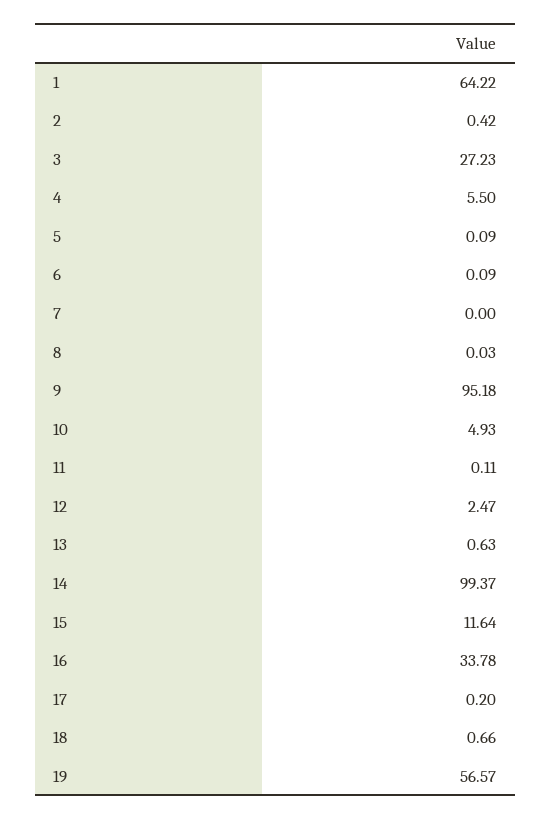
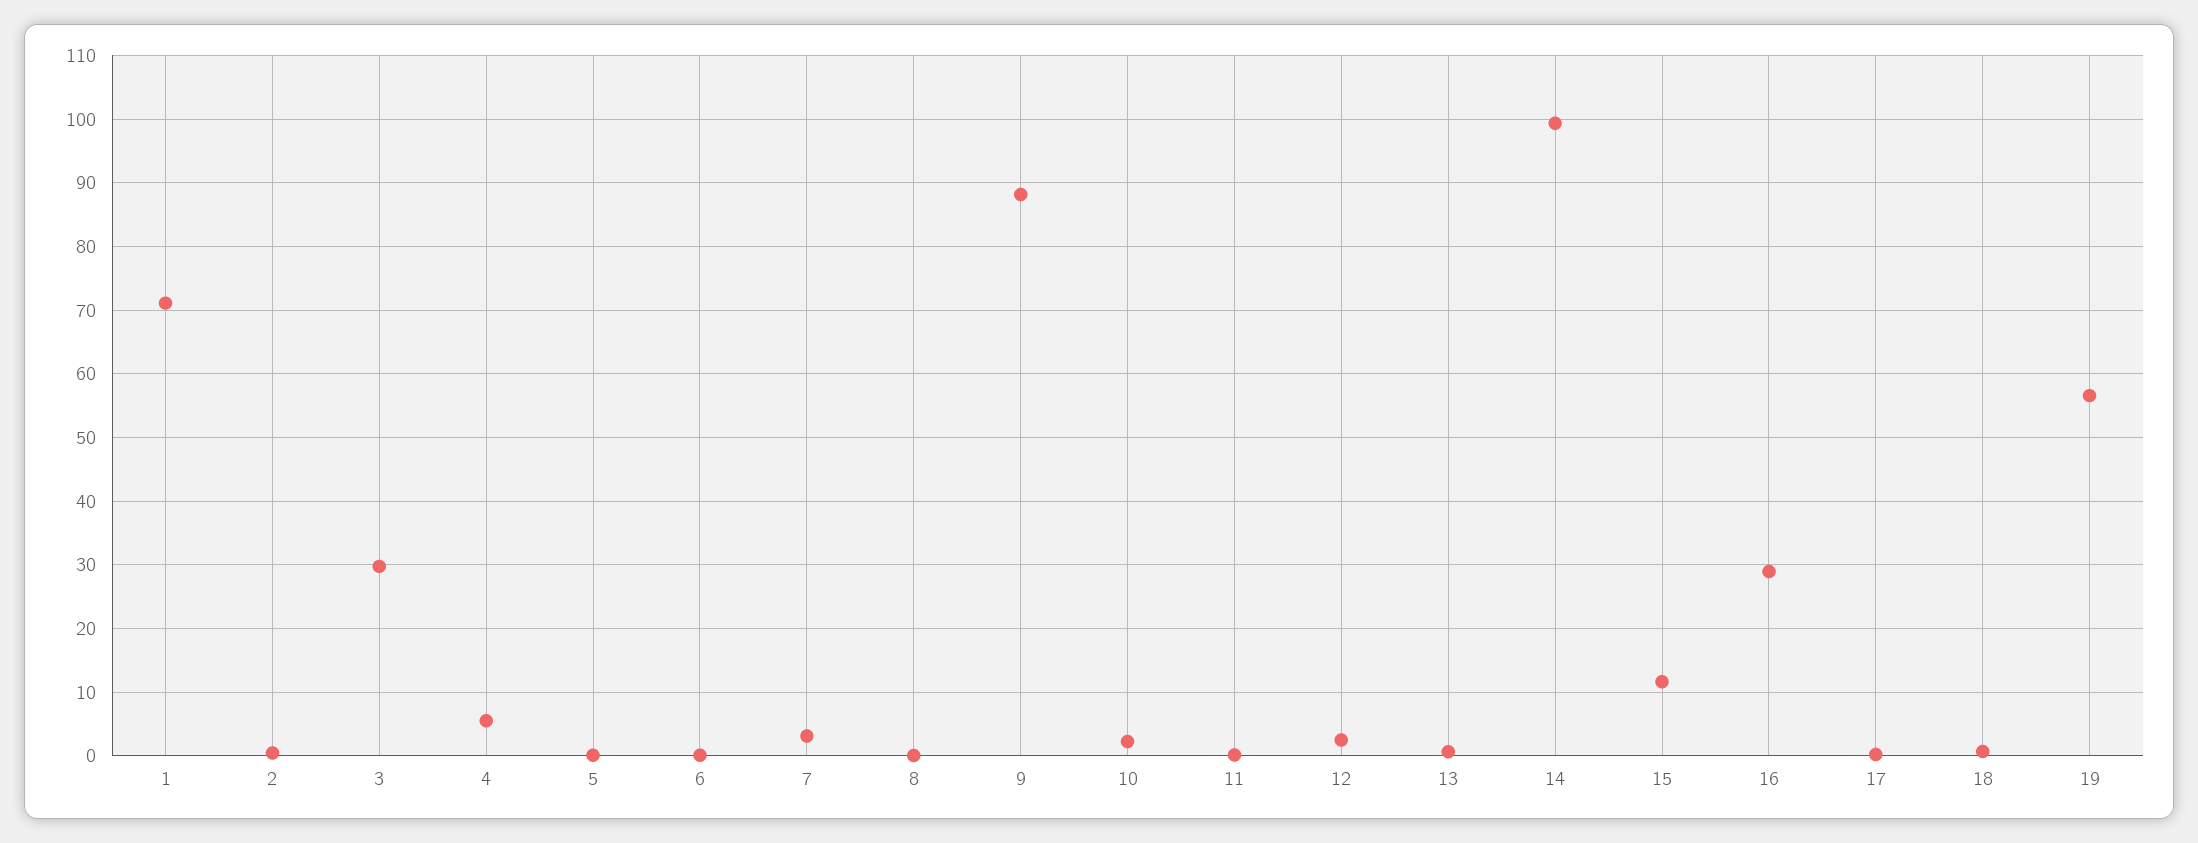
  {
-   "1": 64.22,
+   "1": 71,
    "2": 0.42,
-   "3": 27.23,
+   "3": 30,
    "4": 5.5,
    "5": 0.09,
    "6": 0.09,
-   "7": 0,
+   "7": 3,
    "8": 0.03,
-   "9": 95.18,
+   "9": 88,
-   "10": 4.93,
+   "10": 2,
    "11": 0.11,
    "12": 2.47,
    "13": 0.63,
    "14": 99.37,
    "15": 11.64,
-   "16": 33.78,
+   "16": 29,
    "17": 0.2,
    "18": 0.66,
    "19": 56.57
  }

